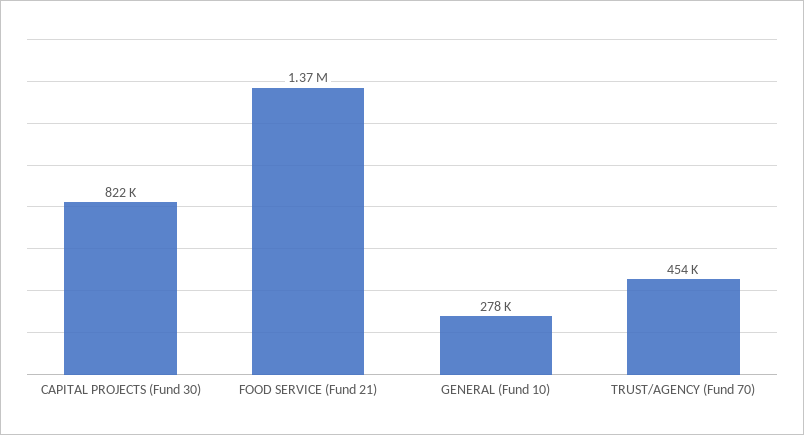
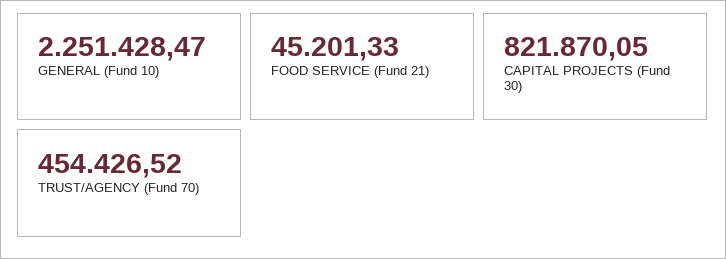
  {
    "CAPITAL PROJECTS (Fund 30)": 821870.05,
-   "FOOD SERVICE (Fund 21)": 1370000,
+   "FOOD SERVICE (Fund 21)": 45201.33,
-   "GENERAL (Fund 10)": 278000,
+   "GENERAL (Fund 10)": 2251428.47,
    "TRUST/AGENCY (Fund 70)": 454426.52
  }

